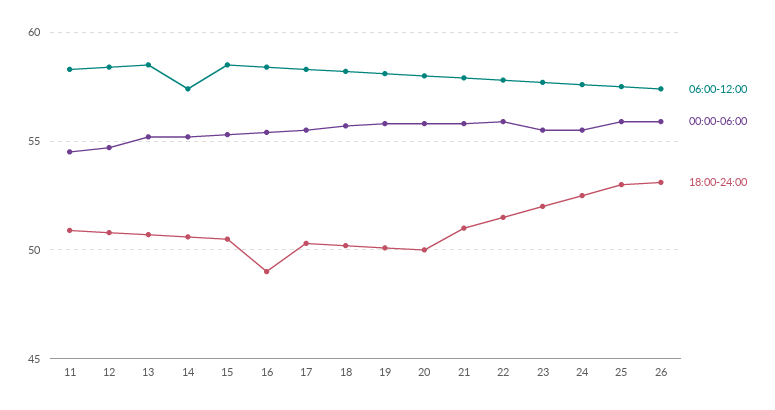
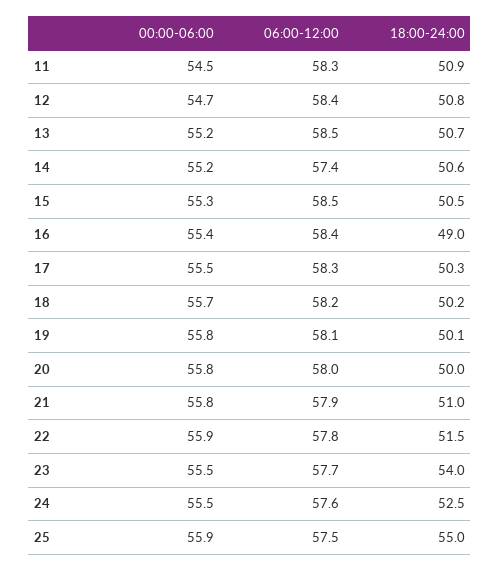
  {
    "06:00-12:00": {
      "11": 58.3,
      "12": 58.4,
      "13": 58.5,
      "14": 57.4,
      "15": 58.5,
      "16": 58.4,
      "17": 58.3,
      "18": 58.2,
      "19": 58.1,
      "20": 58,
      "21": 57.9,
      "22": 57.8,
      "23": 57.7,
      "24": 57.6,
-     "25": 57.5,
+     "25": 57.5
-     "26": 57.5
    },
    "00:00-06:00": {
      "11": 54.5,
      "12": 54.7,
      "13": 55.2,
      "14": 55.2,
      "15": 55.3,
      "16": 55.4,
      "17": 55.5,
      "18": 55.7,
      "19": 55.8,
      "20": 55.8,
      "21": 55.8,
      "22": 55.9,
      "23": 55.5,
      "24": 55.5,
-     "25": 55.9,
+     "25": 55.9
-     "26": 56
    },
    "18:00-24:00": {
      "11": 50.9,
      "12": 50.8,
      "13": 50.7,
      "14": 50.6,
      "15": 50.5,
      "16": 49,
      "17": 50.3,
      "18": 50.2,
      "19": 50.1,
      "20": 50,
      "21": 51,
      "22": 51.5,
-     "23": 52,
+     "23": 54,
      "24": 52.5,
-     "25": 53,
+     "25": 55
-     "26": 53
    }
  }

